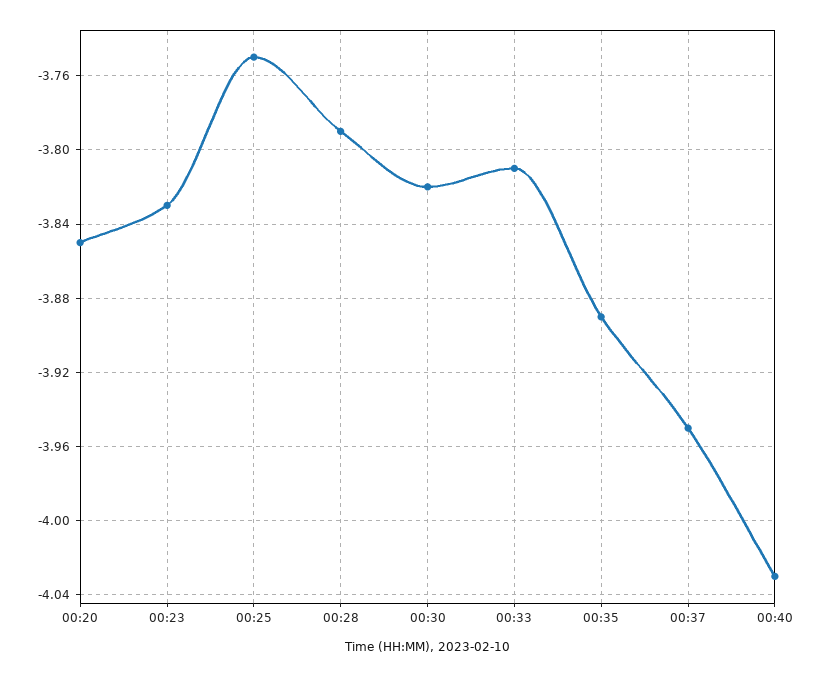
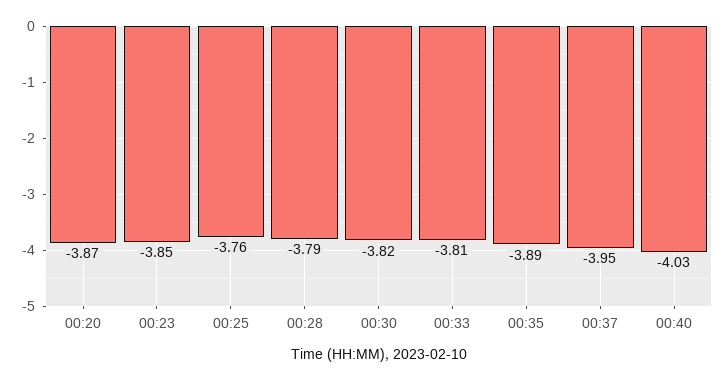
  {
-   "00:20": -3.85,
+   "00:20": -3.87,
-   "00:23": -3.83,
+   "00:23": -3.85,
-   "00:25": -3.75,
+   "00:25": -3.76,
    "00:28": -3.79,
    "00:30": -3.82,
    "00:33": -3.81,
    "00:35": -3.89,
    "00:37": -3.95,
    "00:40": -4.03
  }

